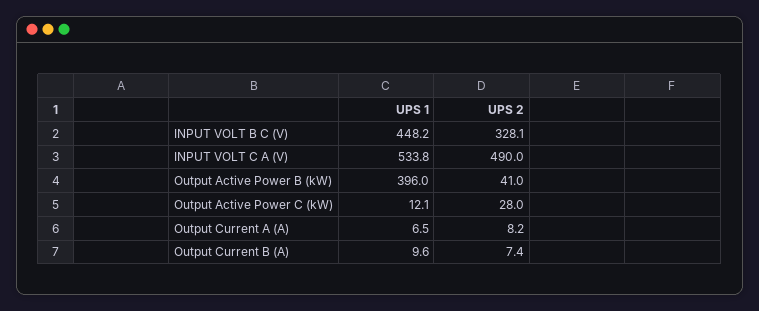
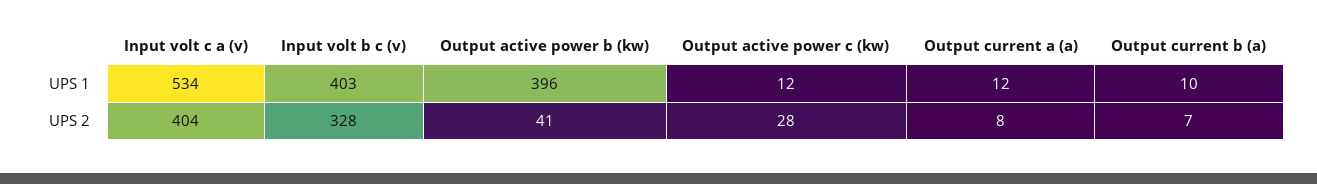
  {
    "UPS 1": {
-     "INPUT VOLT B C (V)": 448.2,
+     "INPUT VOLT B C (V)": 403,
      "INPUT VOLT C A (V)": 533.8,
      "Output Active Power B (kW)": 396,
      "Output Active Power C (kW)": 12.1,
-     "Output Current A (A)": 6.5,
+     "Output Current A (A)": 12,
      "Output Current B (A)": 9.6
    },
    "UPS 2": {
      "INPUT VOLT B C (V)": 328.1,
-     "INPUT VOLT C A (V)": 490,
+     "INPUT VOLT C A (V)": 404,
      "Output Active Power B (kW)": 41,
      "Output Active Power C (kW)": 28,
      "Output Current A (A)": 8.2,
      "Output Current B (A)": 7.4
    }
  }

